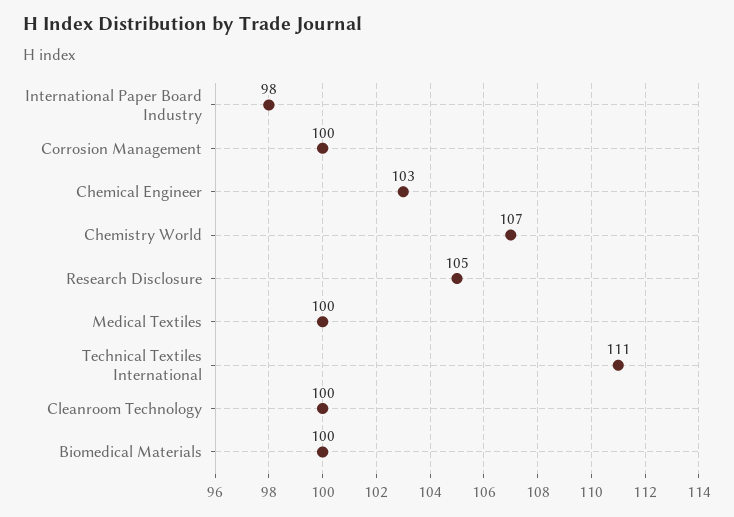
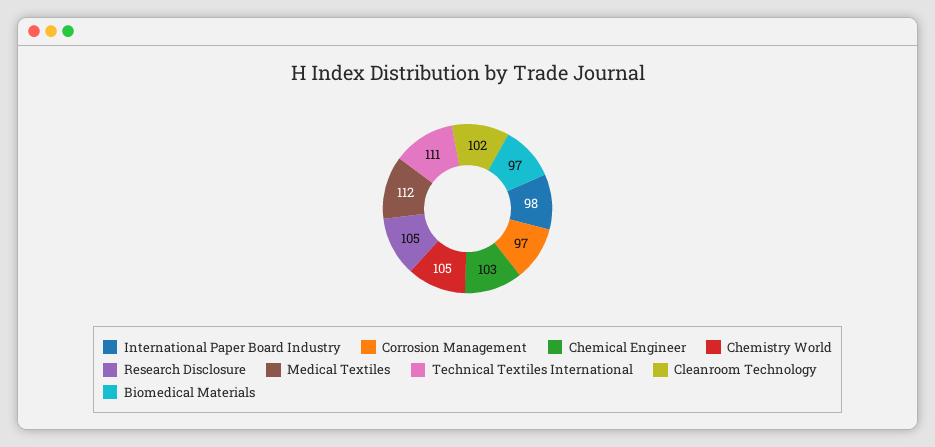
  {
    "International Paper Board Industry": 98,
-   "Corrosion Management": 100,
+   "Corrosion Management": 97,
    "Chemical Engineer": 103,
-   "Chemistry World": 107,
+   "Chemistry World": 105,
    "Research Disclosure": 105,
-   "Medical Textiles": 100,
+   "Medical Textiles": 112,
    "Technical Textiles International": 111,
-   "Cleanroom Technology": 100,
+   "Cleanroom Technology": 102,
-   "Biomedical Materials": 100
+   "Biomedical Materials": 97
  }

